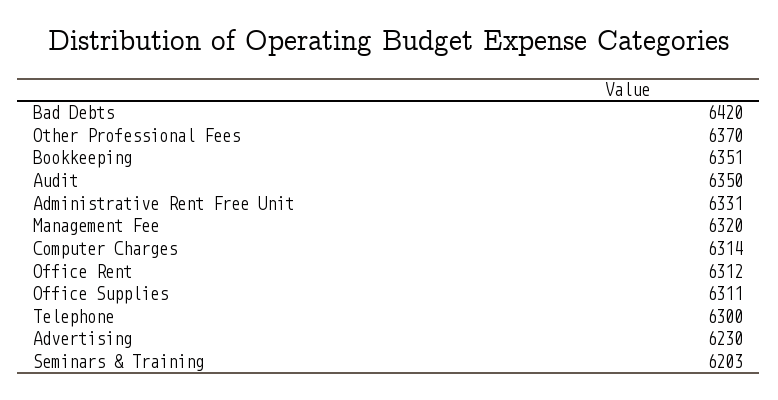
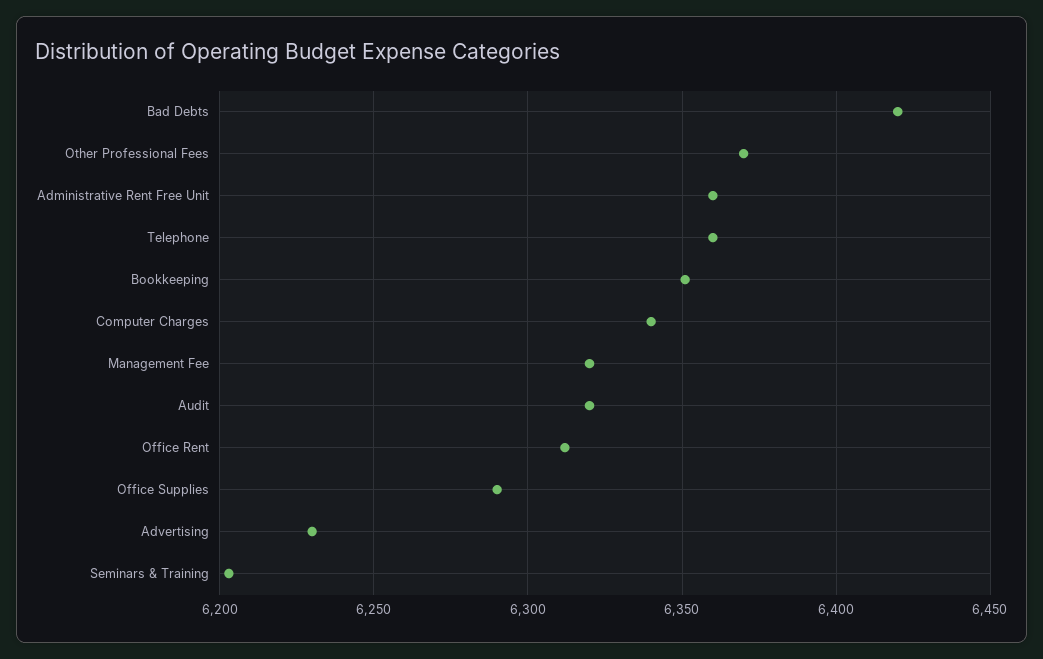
  {
    "Bad Debts": 6420,
    "Other Professional Fees": 6370,
    "Bookkeeping": 6351,
-   "Audit": 6350,
+   "Audit": 6320,
-   "Administrative Rent Free Unit": 6331,
+   "Administrative Rent Free Unit": 6360,
    "Management Fee": 6320,
-   "Computer Charges": 6314,
+   "Computer Charges": 6340,
    "Office Rent": 6312,
-   "Office Supplies": 6311,
+   "Office Supplies": 6290,
-   "Telephone": 6300,
+   "Telephone": 6360,
    "Advertising": 6230,
    "Seminars & Training": 6203
  }

